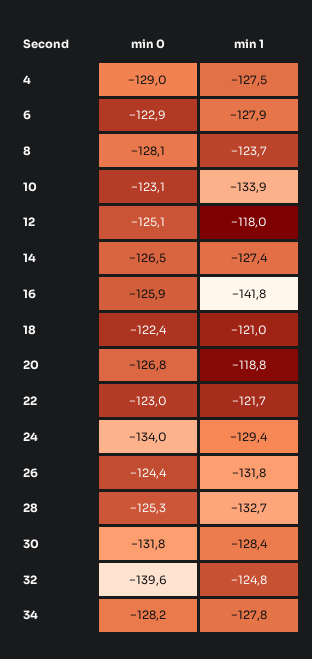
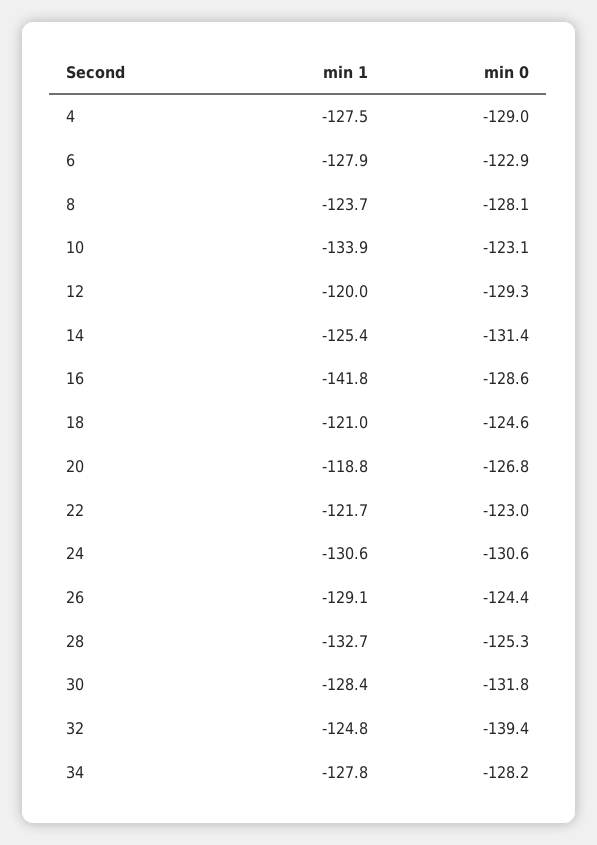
  {
    "min 0": {
      "4": -129,
      "6": -122.9,
      "8": -128.1,
      "10": -123.1,
-     "12": -125.1,
+     "12": -129.3,
-     "14": -126.5,
+     "14": -131.4,
-     "16": -125.9,
+     "16": -128.6,
-     "18": -122.4,
+     "18": -124.6,
      "20": -126.8,
      "22": -123,
-     "24": -134,
+     "24": -130.6,
      "26": -124.4,
      "28": -125.3,
      "30": -131.8,
-     "32": -139.6,
+     "32": -139.4,
      "34": -128.2
    },
    "min 1": {
      "4": -127.5,
      "6": -127.9,
      "8": -123.7,
      "10": -133.9,
-     "12": -118,
+     "12": -120,
-     "14": -127.4,
+     "14": -125.4,
      "16": -141.8,
      "18": -121,
      "20": -118.8,
      "22": -121.7,
-     "24": -129.4,
+     "24": -130.6,
-     "26": -131.8,
+     "26": -129.1,
      "28": -132.7,
      "30": -128.4,
      "32": -124.8,
      "34": -127.8
    }
  }

